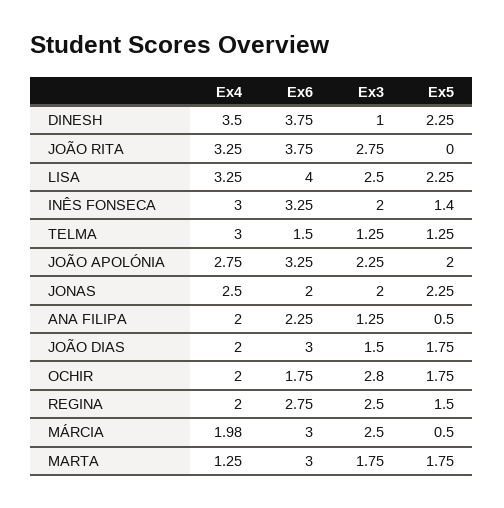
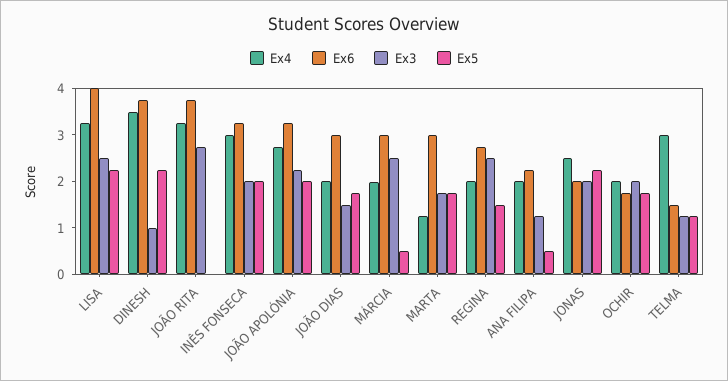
  {
    "Ex4": {
      "DINESH": 3.5,
      "JOÃO RITA": 3.25,
      "LISA": 3.25,
      "INÊS FONSECA": 3,
      "TELMA": 3,
      "JOÃO APOLÓNIA": 2.75,
      "JONAS": 2.5,
      "ANA FILIPA": 2,
      "JOÃO DIAS": 2,
      "OCHIR": 2,
      "REGINA": 2,
      "MÁRCIA": 1.98,
      "MARTA": 1.25
    },
    "Ex6": {
      "DINESH": 3.75,
      "JOÃO RITA": 3.75,
      "LISA": 4,
      "INÊS FONSECA": 3.25,
      "TELMA": 1.5,
      "JOÃO APOLÓNIA": 3.25,
      "JONAS": 2,
      "ANA FILIPA": 2.25,
      "JOÃO DIAS": 3,
      "OCHIR": 1.75,
      "REGINA": 2.75,
      "MÁRCIA": 3,
      "MARTA": 3
    },
    "Ex3": {
      "DINESH": 1,
      "JOÃO RITA": 2.75,
      "LISA": 2.5,
      "INÊS FONSECA": 2,
      "TELMA": 1.25,
      "JOÃO APOLÓNIA": 2.25,
      "JONAS": 2,
      "ANA FILIPA": 1.25,
      "JOÃO DIAS": 1.5,
-     "OCHIR": 2.8,
+     "OCHIR": 2,
      "REGINA": 2.5,
      "MÁRCIA": 2.5,
      "MARTA": 1.75
    },
    "Ex5": {
      "DINESH": 2.25,
      "JOÃO RITA": 0,
      "LISA": 2.25,
-     "INÊS FONSECA": 1.4,
+     "INÊS FONSECA": 2,
      "TELMA": 1.25,
      "JOÃO APOLÓNIA": 2,
      "JONAS": 2.25,
      "ANA FILIPA": 0.5,
      "JOÃO DIAS": 1.75,
      "OCHIR": 1.75,
      "REGINA": 1.5,
      "MÁRCIA": 0.5,
      "MARTA": 1.75
    }
  }

